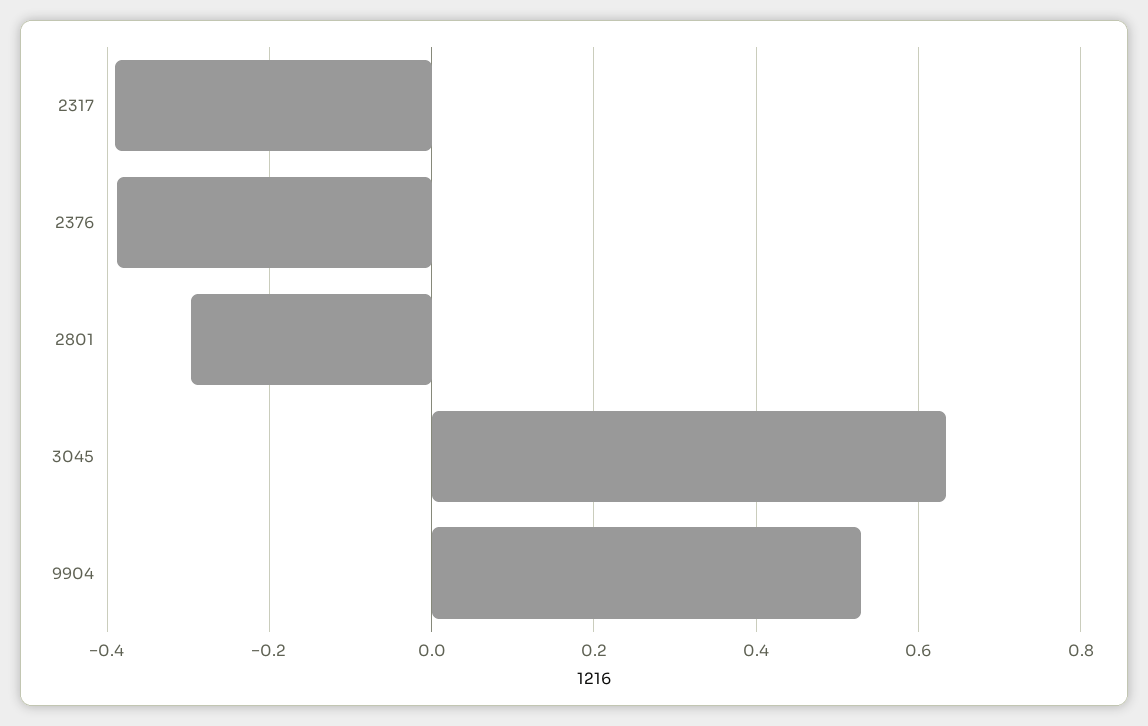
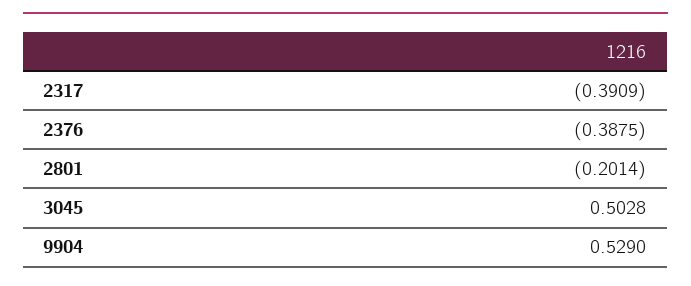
  {
    "2317": -0.3909,
    "2376": -0.3875,
-   "2801": -0.3,
+   "2801": -0.2014,
-   "3045": 0.64,
+   "3045": 0.5028,
    "9904": 0.529
  }

